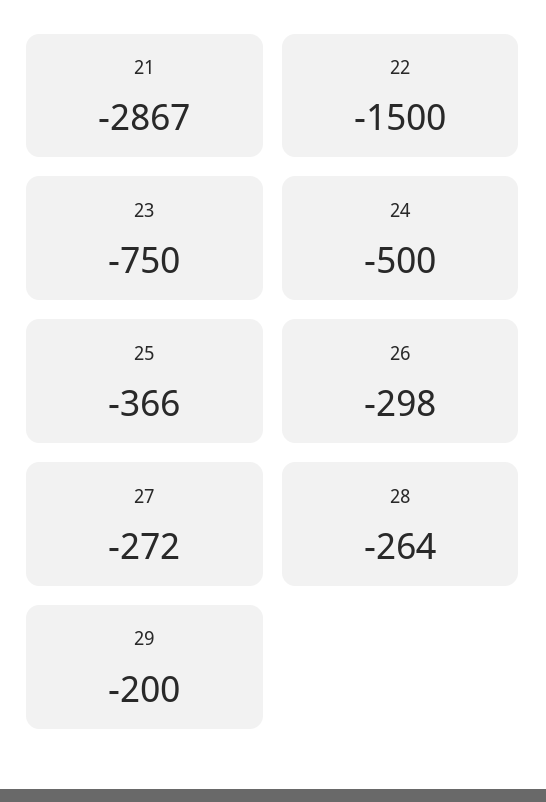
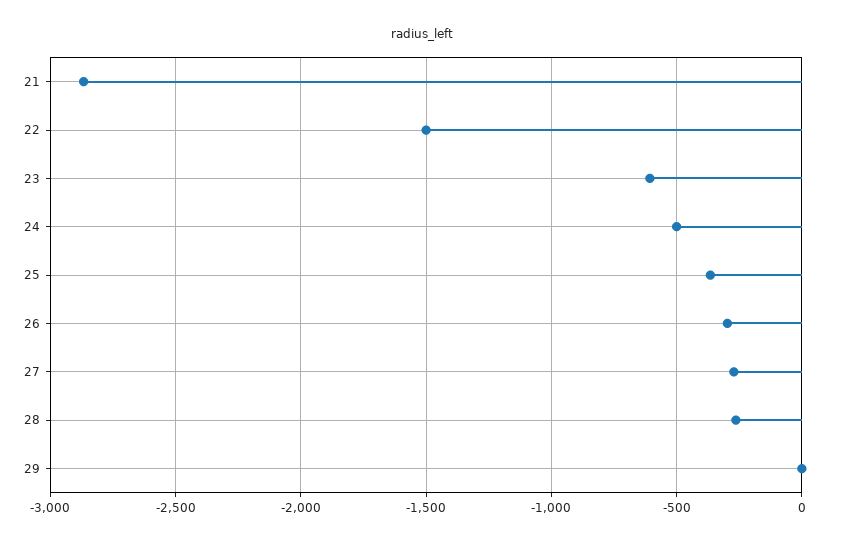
  {
    "21": -2867,
    "22": -1500,
-   "23": -750,
+   "23": -600,
    "24": -500,
    "25": -366,
    "26": -298,
    "27": -272,
    "28": -264,
-   "29": -200
+   "29": 0
  }

